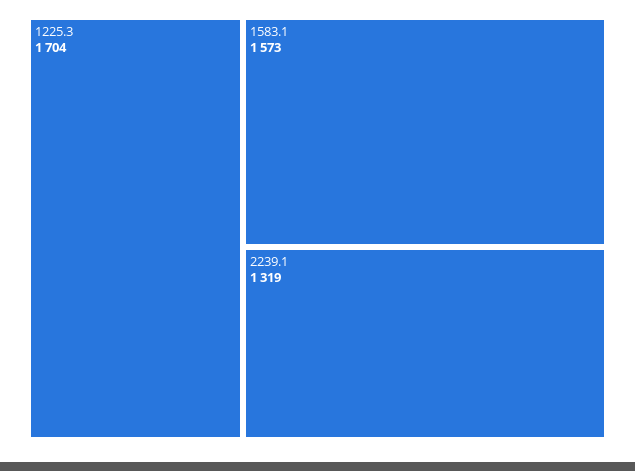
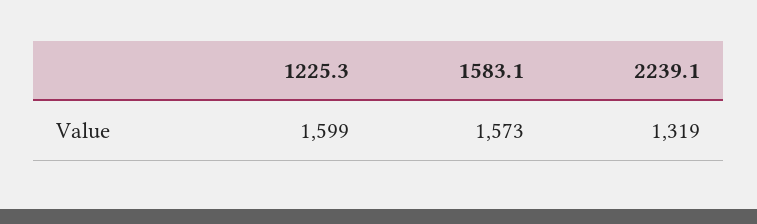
  {
-   "1225.3": 1704,
+   "1225.3": 1599,
    "1583.1": 1573,
    "2239.1": 1319
  }

